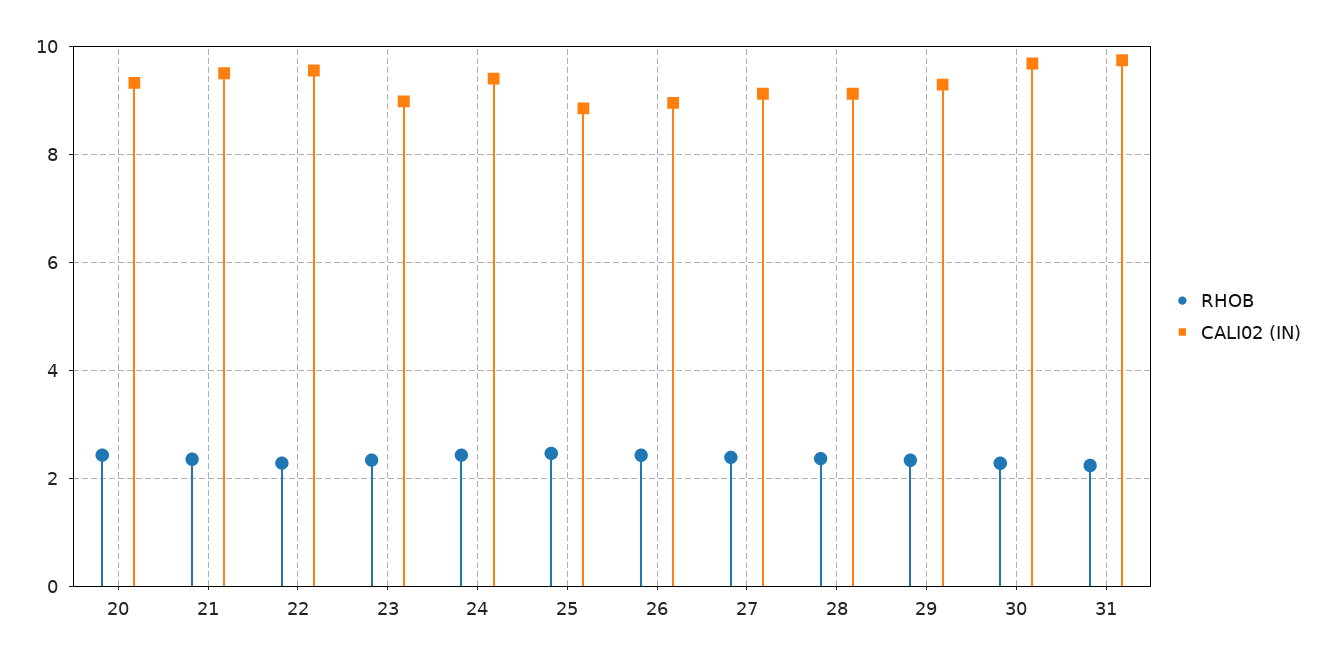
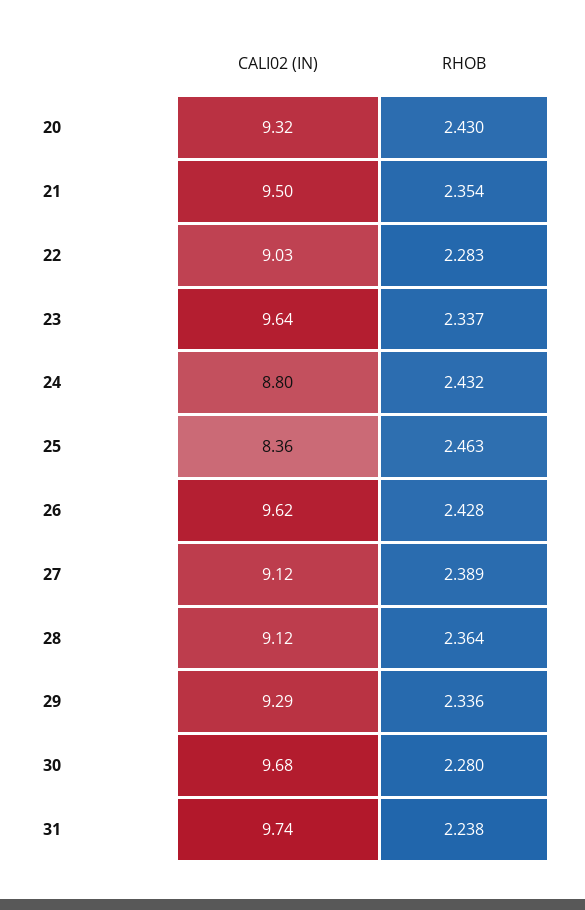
  {
    "RHOB": {
      "20": 2.43,
      "21": 2.354,
      "22": 2.283,
      "23": 2.337,
      "24": 2.432,
      "25": 2.463,
      "26": 2.428,
      "27": 2.389,
      "28": 2.364,
      "29": 2.336,
      "30": 2.28,
      "31": 2.238
    },
    "CALI02 (IN)": {
      "20": 9.32,
      "21": 9.5,
-     "22": 9.6,
+     "22": 9.03,
-     "23": 9,
+     "23": 9.64,
-     "24": 9.4,
+     "24": 8.8,
-     "25": 8.8,
+     "25": 8.36,
-     "26": 9,
+     "26": 9.62,
      "27": 9.12,
      "28": 9.12,
      "29": 9.29,
      "30": 9.68,
      "31": 9.74
    }
  }

